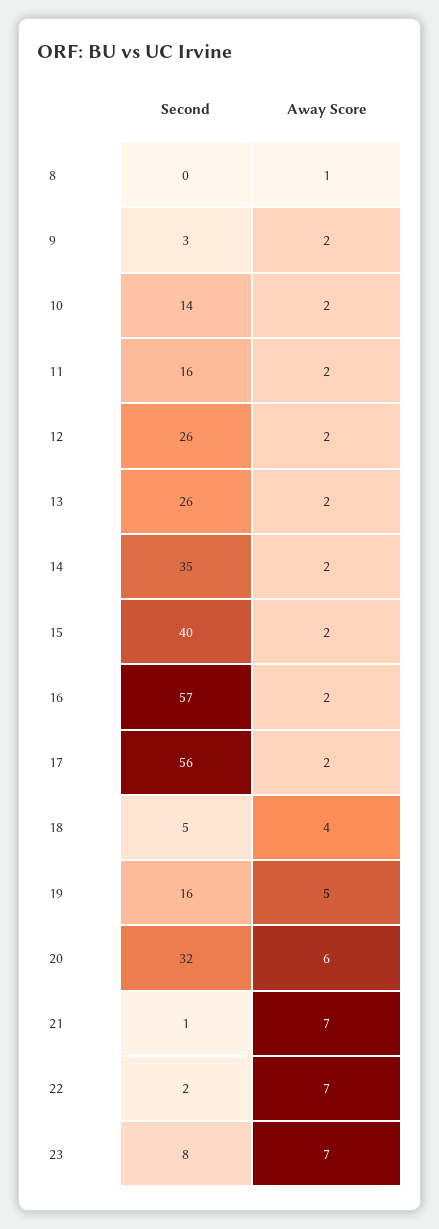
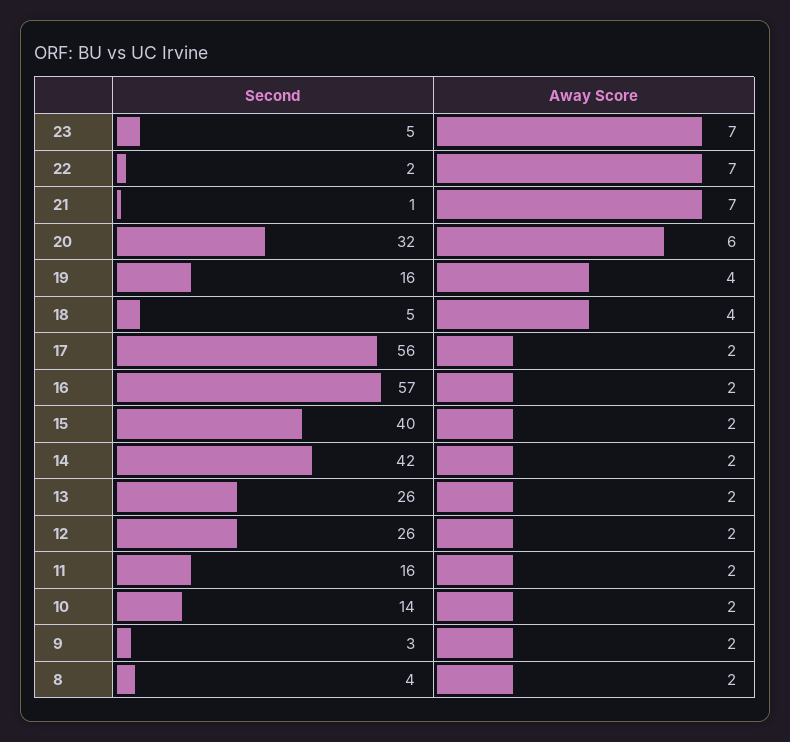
  {
    "Second": {
-     "8": 0,
+     "8": 4,
      "9": 3,
      "10": 14,
      "11": 16,
      "12": 26,
      "13": 26,
-     "14": 35,
+     "14": 42,
      "15": 40,
      "16": 57,
      "17": 56,
      "18": 5,
      "19": 16,
      "20": 32,
      "21": 1,
      "22": 2,
-     "23": 8
+     "23": 5
    },
    "Away Score": {
-     "8": 1,
+     "8": 2,
      "9": 2,
      "10": 2,
      "11": 2,
      "12": 2,
      "13": 2,
      "14": 2,
      "15": 2,
      "16": 2,
      "17": 2,
      "18": 4,
-     "19": 5,
+     "19": 4,
      "20": 6,
      "21": 7,
      "22": 7,
      "23": 7
    }
  }

